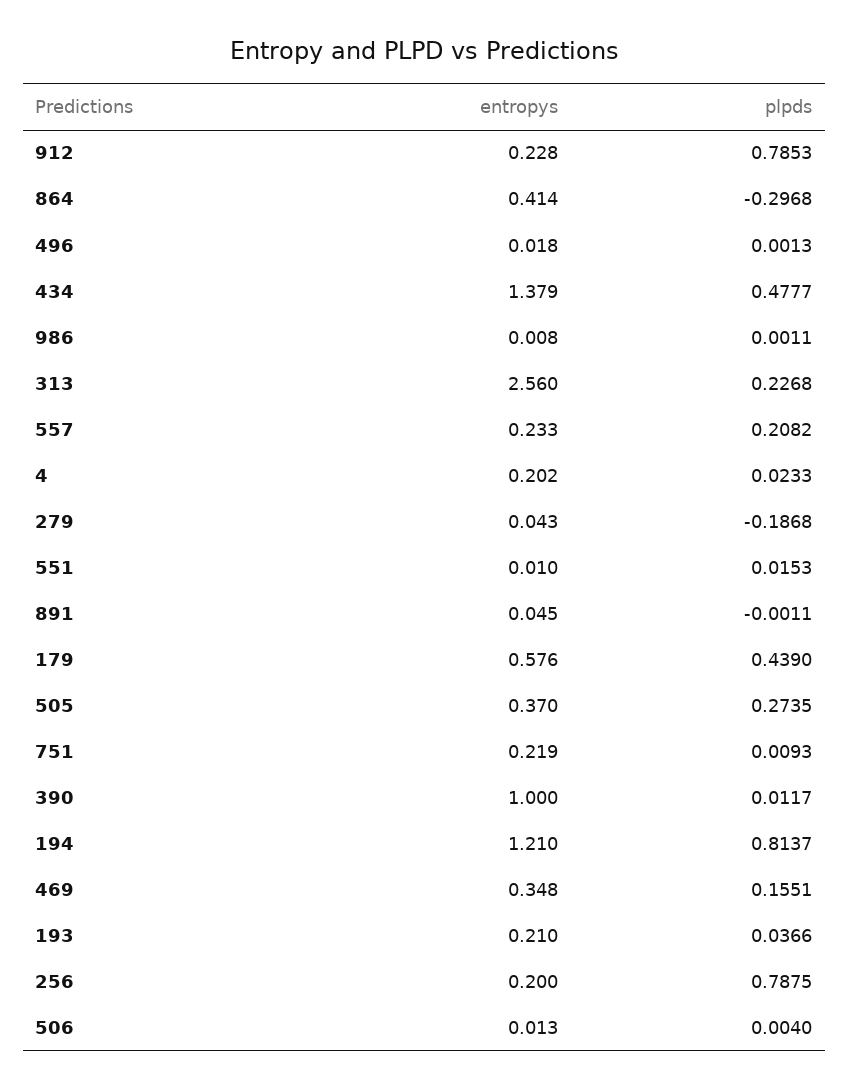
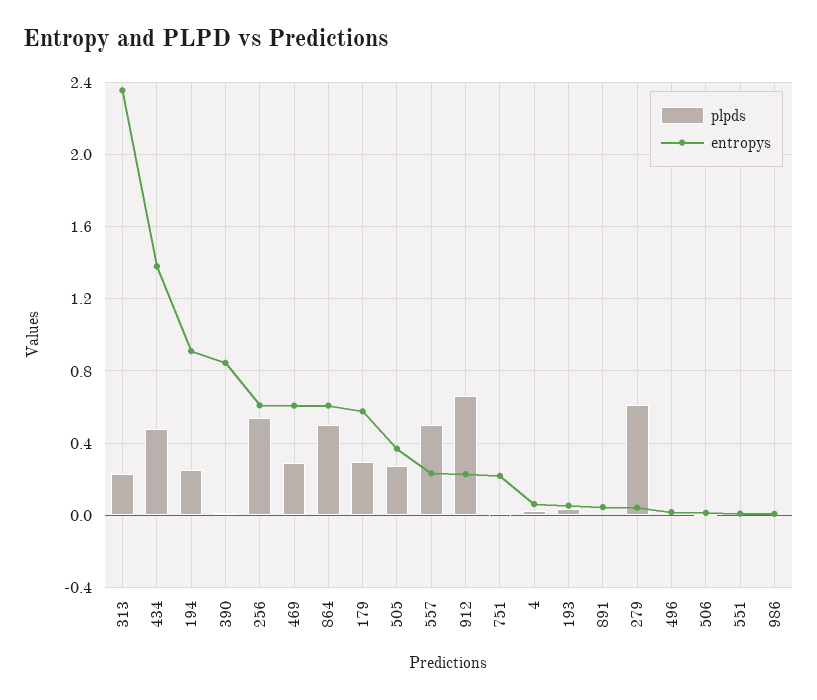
  {
    "entropys": {
      "912": 0.228,
-     "864": 0.414,
+     "864": 0.6,
      "496": 0.018,
      "434": 1.379,
      "986": 0.008,
-     "313": 2.56,
+     "313": 2.35,
      "557": 0.233,
-     "4": 0.202,
+     "4": 0.05,
      "279": 0.043,
      "551": 0.01,
      "891": 0.045,
      "179": 0.576,
      "505": 0.37,
      "751": 0.219,
-     "390": 1,
+     "390": 0.85,
-     "194": 1.21,
+     "194": 0.9,
-     "469": 0.348,
+     "469": 0.6,
-     "193": 0.21,
+     "193": 0.05,
-     "256": 0.2,
+     "256": 0.6,
      "506": 0.013
    },
    "plpds": {
-     "912": 0.7853,
+     "912": 0.65,
-     "864": -0.2968,
+     "864": 0.5,
      "496": 0.0013,
      "434": 0.4777,
      "986": 0.0011,
      "313": 0.2268,
-     "557": 0.2082,
+     "557": 0.5,
      "4": 0.0233,
-     "279": -0.1868,
+     "279": 0.6,
      "551": 0.0153,
      "891": -0.0011,
-     "179": 0.439,
+     "179": 0.3,
      "505": 0.2735,
      "751": 0.0093,
      "390": 0.0117,
-     "194": 0.8137,
+     "194": 0.25,
-     "469": 0.1551,
+     "469": 0.3,
      "193": 0.0366,
-     "256": 0.7875,
+     "256": 0.55,
      "506": 0.004
    }
  }

